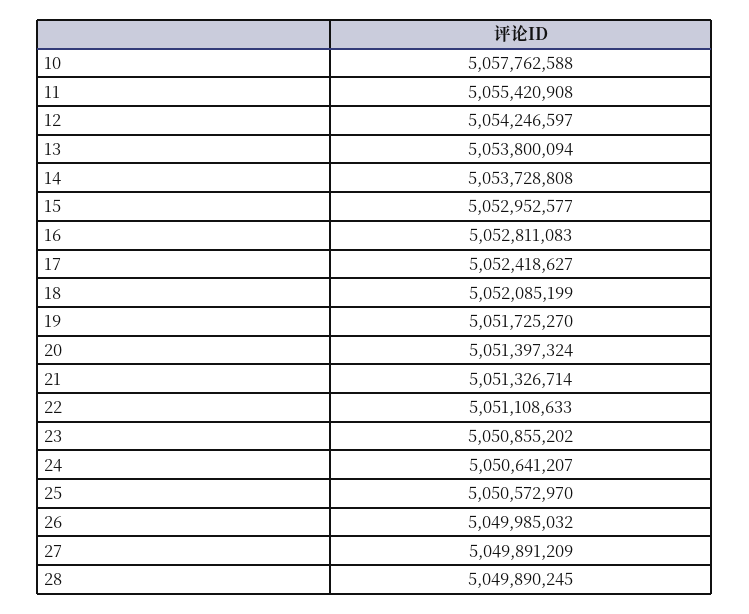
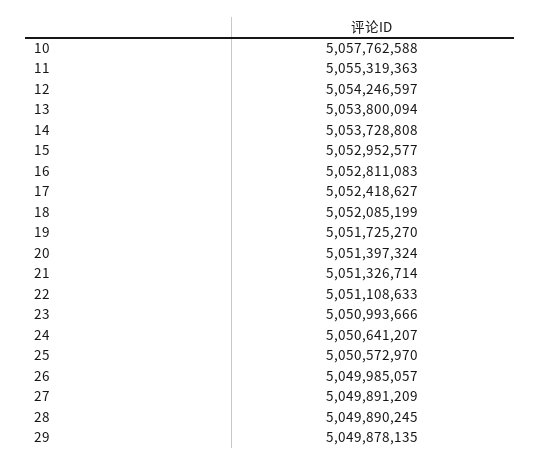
  {
    "10": 5057762588,
-   "11": 5055420908,
+   "11": 5055319363,
    "12": 5054246597,
    "13": 5053800094,
    "14": 5053728808,
    "15": 5052952577,
    "16": 5052811083,
    "17": 5052418627,
    "18": 5052085199,
    "19": 5051725270,
    "20": 5051397324,
    "21": 5051326714,
    "22": 5051108633,
-   "23": 5050855202,
+   "23": 5050993666,
    "24": 5050641207,
    "25": 5050572970,
-   "26": 5049985032,
+   "26": 5049985057,
    "27": 5049891209,
-   "28": 5049890245
+   "28": 5049890245,
+   "29": 5049878135
  }

